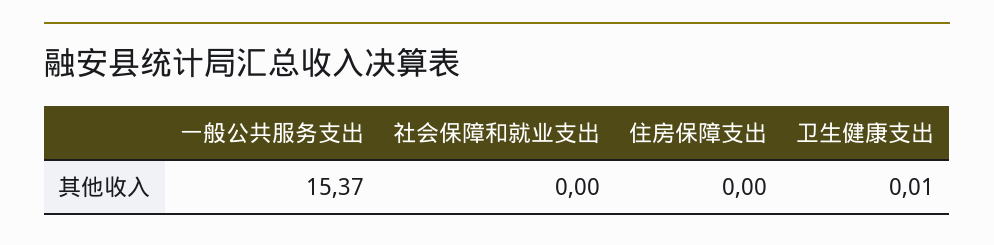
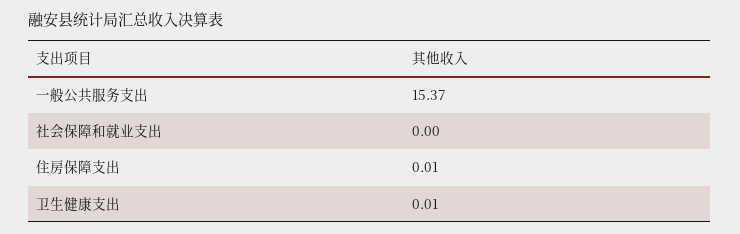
  {
    "一般公共服务支出": 15.37,
    "社会保障和就业支出": 0,
-   "住房保障支出": 0,
+   "住房保障支出": 0.01,
    "卫生健康支出": 0.01
  }

